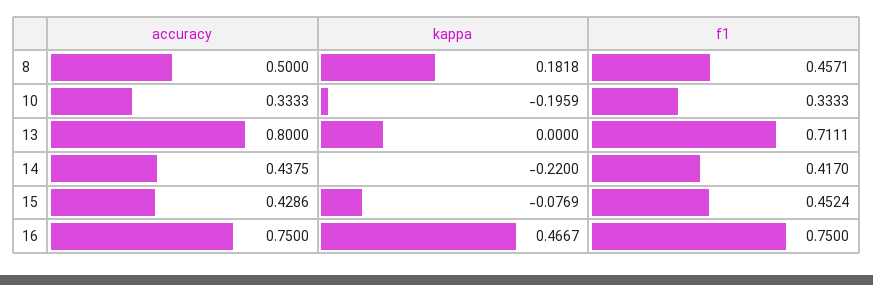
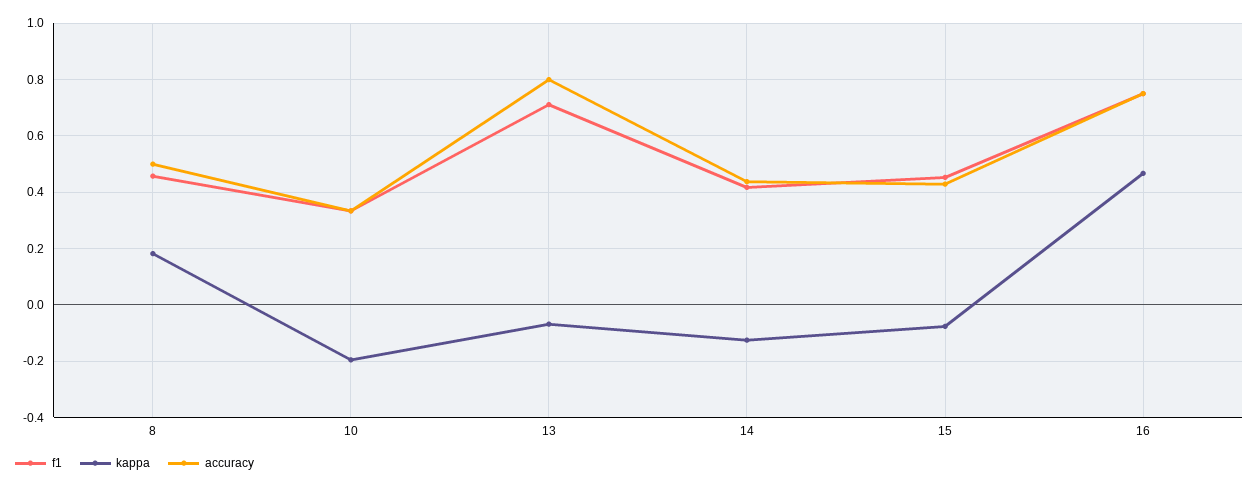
  {
    "accuracy": {
      "8": 0.5,
      "10": 0.3333,
      "13": 0.8,
      "14": 0.4375,
      "15": 0.4286,
      "16": 0.75
    },
    "kappa": {
      "8": 0.1818,
      "10": -0.1959,
-     "13": 0,
+     "13": -0.075,
-     "14": -0.22,
+     "14": -0.125,
      "15": -0.0769,
      "16": 0.4667
    },
    "f1": {
      "8": 0.4571,
      "10": 0.3333,
      "13": 0.7111,
      "14": 0.417,
      "15": 0.4524,
      "16": 0.75
    }
  }

